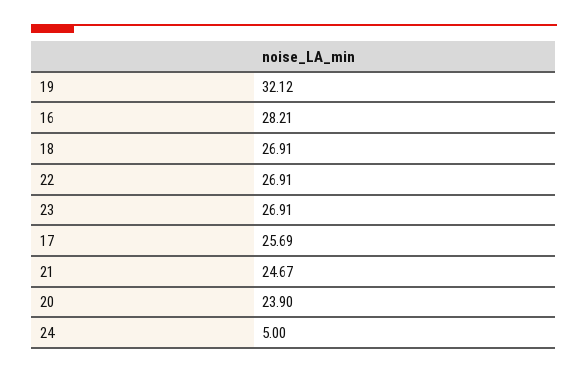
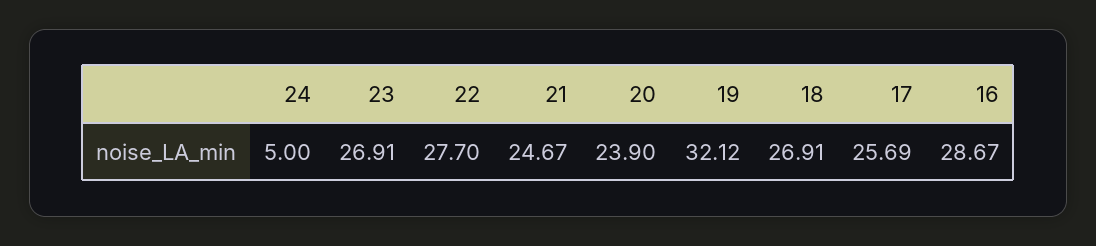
  {
    "19": 32.12,
-   "16": 28.21,
+   "16": 28.67,
    "18": 26.91,
-   "22": 26.91,
+   "22": 27.7,
    "23": 26.91,
    "17": 25.69,
    "21": 24.67,
    "20": 23.9,
    "24": 5
  }

